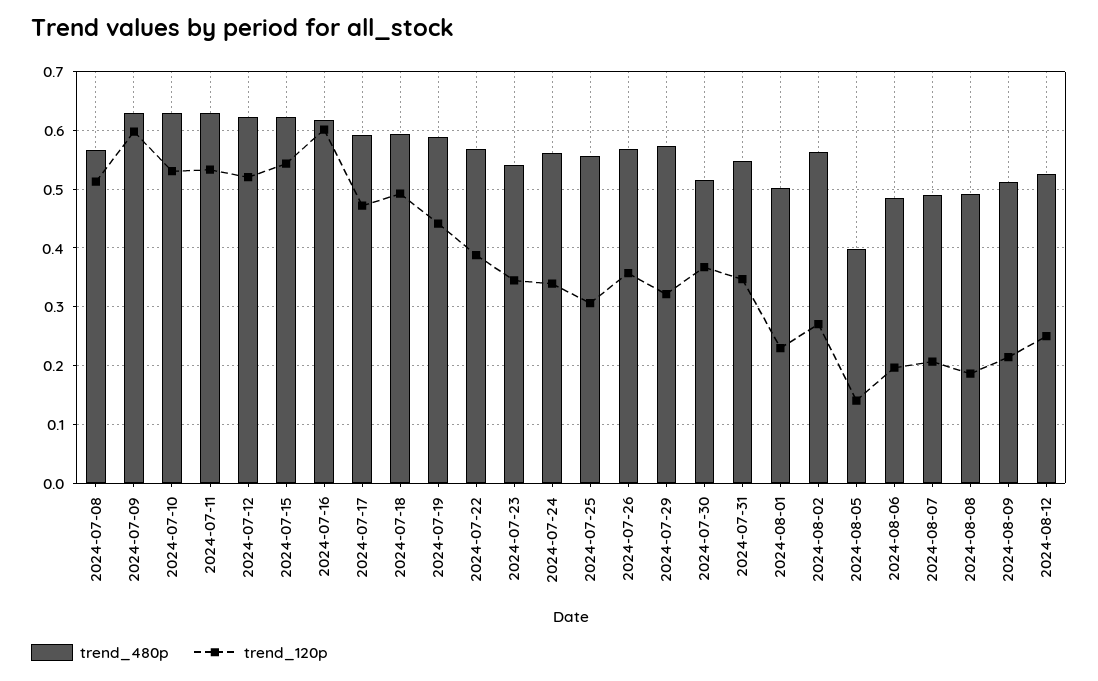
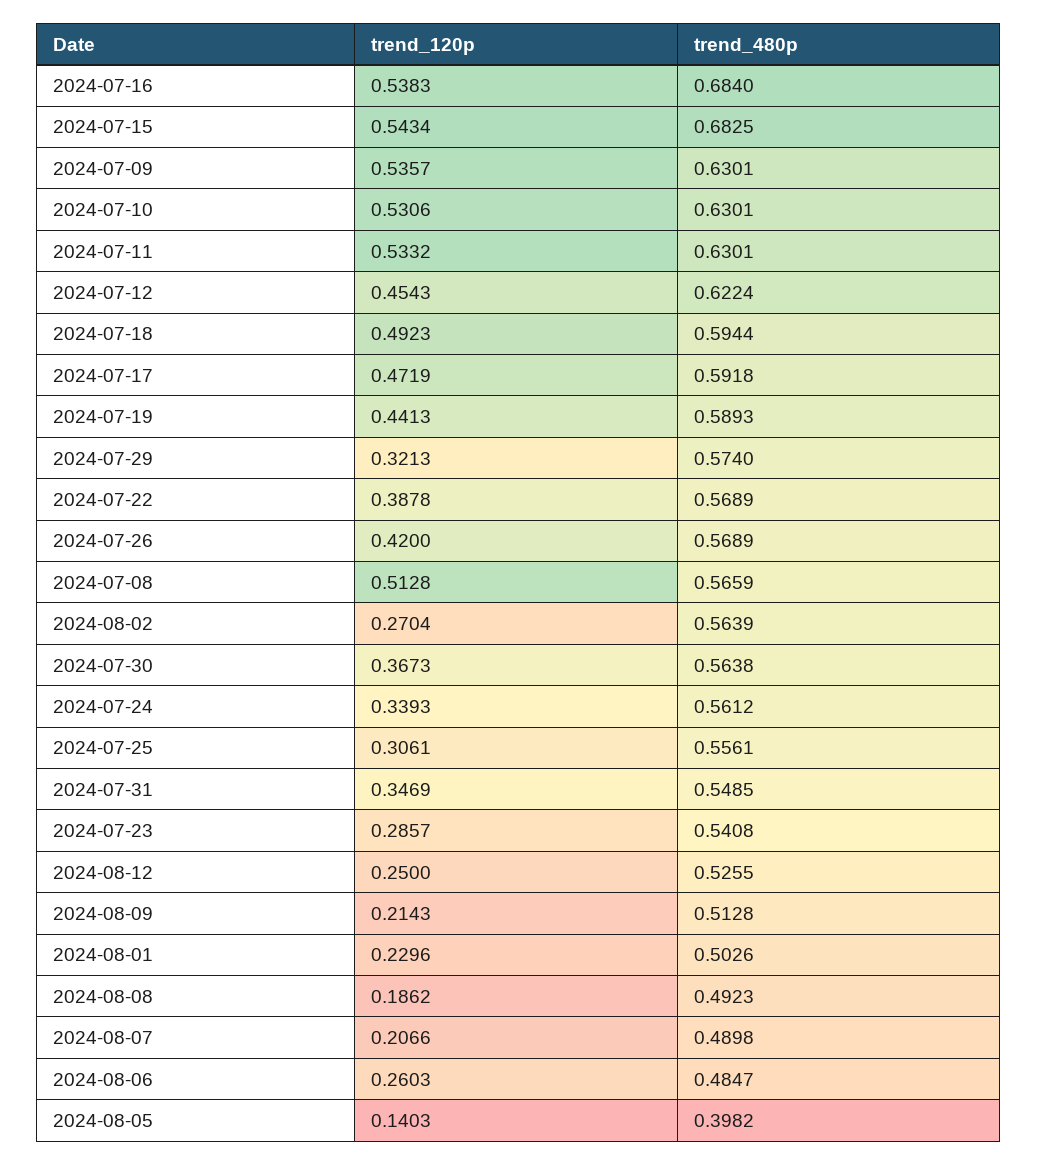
  {
    "trend_480p": {
      "2024-07-08": 0.5659,
      "2024-07-09": 0.6301,
      "2024-07-10": 0.6301,
      "2024-07-11": 0.6301,
      "2024-07-12": 0.6224,
-     "2024-07-15": 0.62,
+     "2024-07-15": 0.6825,
-     "2024-07-16": 0.62,
+     "2024-07-16": 0.684,
      "2024-07-17": 0.5918,
      "2024-07-18": 0.5944,
      "2024-07-19": 0.5893,
      "2024-07-22": 0.5689,
      "2024-07-23": 0.5408,
      "2024-07-24": 0.5612,
      "2024-07-25": 0.5561,
      "2024-07-26": 0.5689,
      "2024-07-29": 0.574,
-     "2024-07-30": 0.52,
+     "2024-07-30": 0.5638,
      "2024-07-31": 0.5485,
      "2024-08-01": 0.5026,
      "2024-08-02": 0.5639,
      "2024-08-05": 0.3982,
      "2024-08-06": 0.4847,
      "2024-08-07": 0.4898,
      "2024-08-08": 0.4923,
      "2024-08-09": 0.5128,
      "2024-08-12": 0.5255
    },
    "trend_120p": {
      "2024-07-08": 0.5128,
-     "2024-07-09": 0.6,
+     "2024-07-09": 0.5357,
      "2024-07-10": 0.5306,
      "2024-07-11": 0.5332,
-     "2024-07-12": 0.52,
+     "2024-07-12": 0.4543,
      "2024-07-15": 0.5434,
-     "2024-07-16": 0.6,
+     "2024-07-16": 0.5383,
      "2024-07-17": 0.4719,
      "2024-07-18": 0.4923,
      "2024-07-19": 0.4413,
      "2024-07-22": 0.3878,
-     "2024-07-23": 0.34,
+     "2024-07-23": 0.2857,
      "2024-07-24": 0.3393,
      "2024-07-25": 0.3061,
-     "2024-07-26": 0.36,
+     "2024-07-26": 0.42,
      "2024-07-29": 0.3213,
      "2024-07-30": 0.3673,
      "2024-07-31": 0.3469,
      "2024-08-01": 0.2296,
      "2024-08-02": 0.2704,
      "2024-08-05": 0.1403,
-     "2024-08-06": 0.2,
+     "2024-08-06": 0.2603,
      "2024-08-07": 0.2066,
      "2024-08-08": 0.1862,
      "2024-08-09": 0.2143,
      "2024-08-12": 0.25
    }
  }

